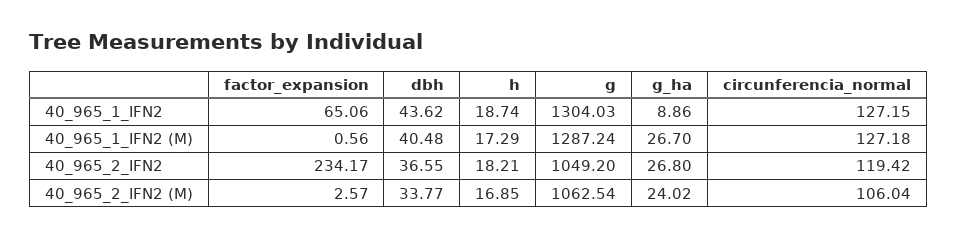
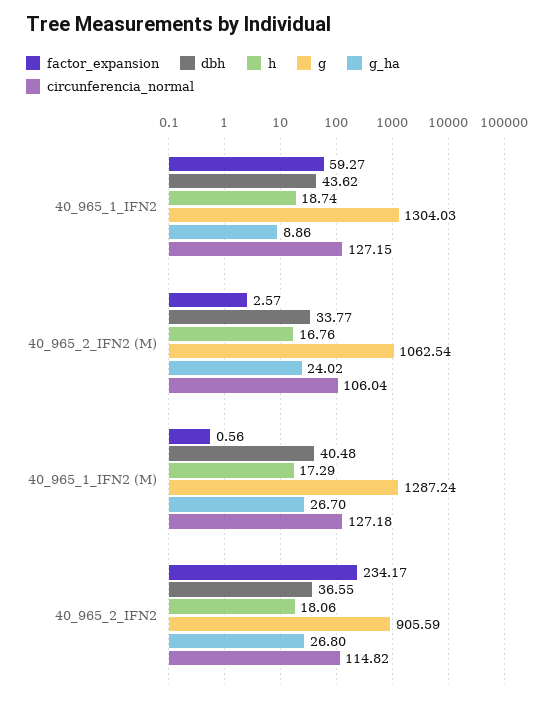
  {
    "factor_expansion": {
-     "40_965_1_IFN2": 65.06,
+     "40_965_1_IFN2": 59.27,
      "40_965_1_IFN2 (M)": 0.56,
      "40_965_2_IFN2": 234.17,
      "40_965_2_IFN2 (M)": 2.57
    },
    "dbh": {
      "40_965_1_IFN2": 43.62,
      "40_965_1_IFN2 (M)": 40.48,
      "40_965_2_IFN2": 36.55,
      "40_965_2_IFN2 (M)": 33.77
    },
    "h": {
      "40_965_1_IFN2": 18.74,
      "40_965_1_IFN2 (M)": 17.29,
-     "40_965_2_IFN2": 18.21,
+     "40_965_2_IFN2": 18.06,
-     "40_965_2_IFN2 (M)": 16.85
+     "40_965_2_IFN2 (M)": 16.76
    },
    "g": {
      "40_965_1_IFN2": 1304.03,
      "40_965_1_IFN2 (M)": 1287.24,
-     "40_965_2_IFN2": 1049.2,
+     "40_965_2_IFN2": 905.59,
      "40_965_2_IFN2 (M)": 1062.54
    },
    "g_ha": {
      "40_965_1_IFN2": 8.86,
      "40_965_1_IFN2 (M)": 26.7,
      "40_965_2_IFN2": 26.8,
      "40_965_2_IFN2 (M)": 24.02
    },
    "circunferencia_normal": {
      "40_965_1_IFN2": 127.15,
      "40_965_1_IFN2 (M)": 127.18,
-     "40_965_2_IFN2": 119.42,
+     "40_965_2_IFN2": 114.82,
      "40_965_2_IFN2 (M)": 106.04
    }
  }

